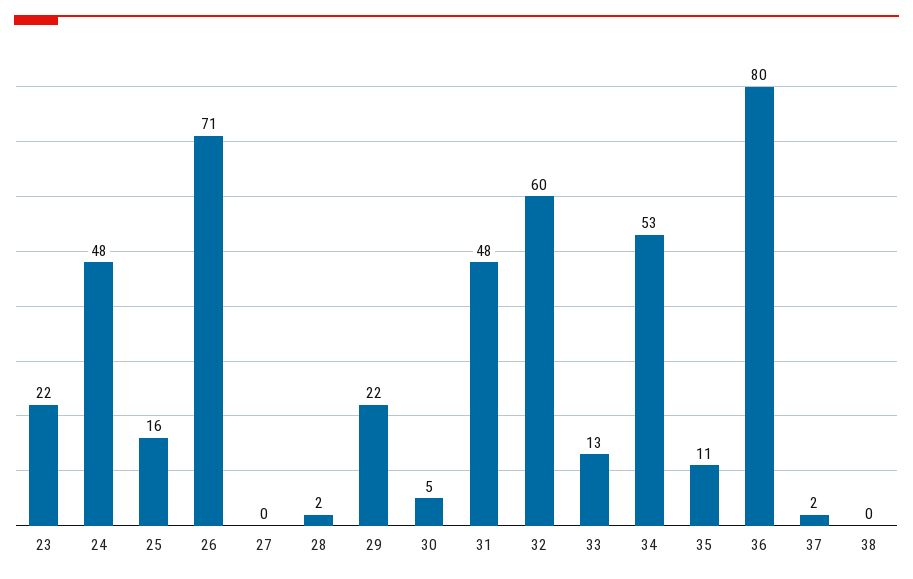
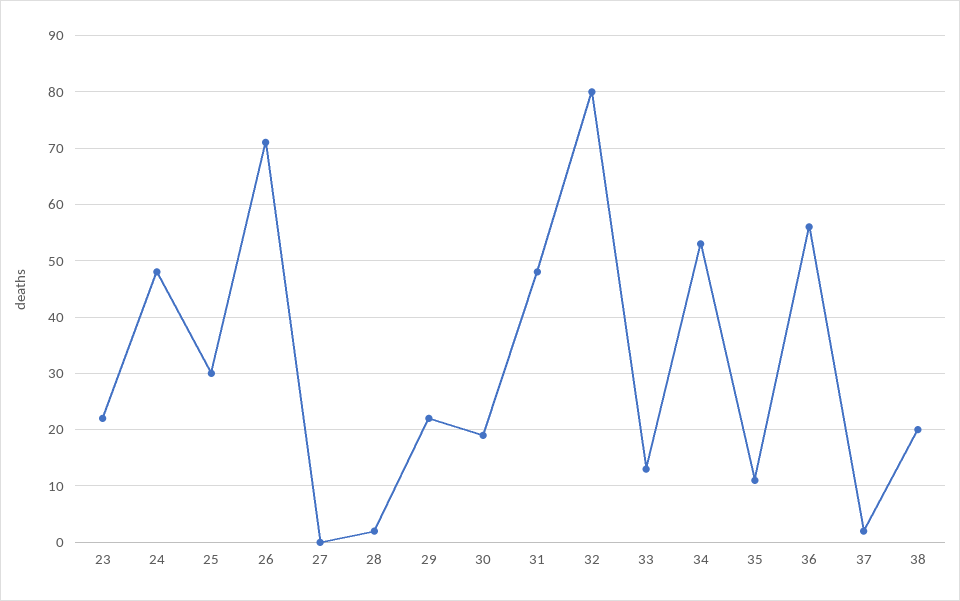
  {
    "23": 22,
    "24": 48,
-   "25": 16,
+   "25": 30,
    "26": 71,
    "27": 0,
    "28": 2,
    "29": 22,
-   "30": 5,
+   "30": 20,
    "31": 48,
-   "32": 60,
+   "32": 80,
    "33": 13,
    "34": 53,
    "35": 11,
-   "36": 80,
+   "36": 55,
    "37": 2,
-   "38": 0
+   "38": 20
  }

